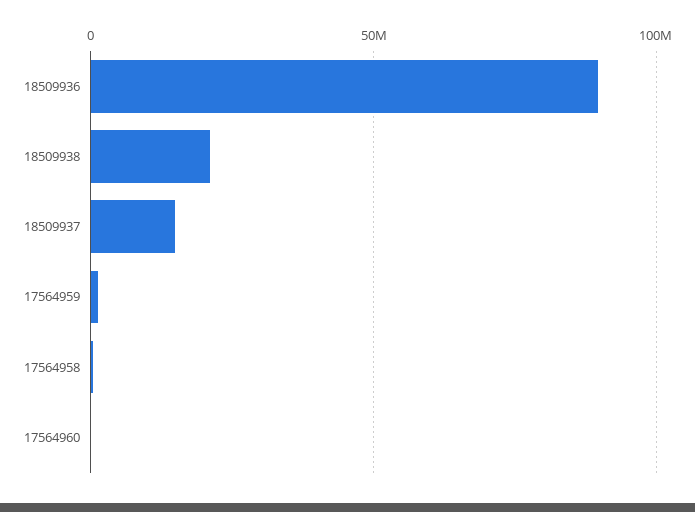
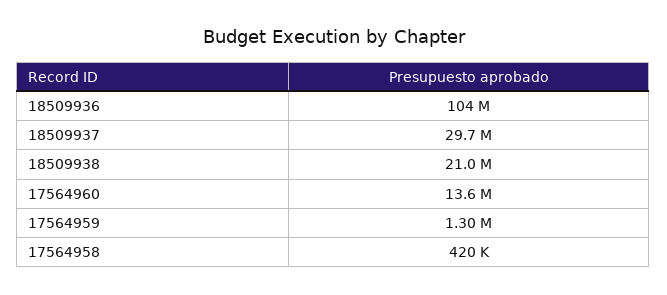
  {
-   "18509936": 90000000,
+   "18509936": 104000000,
    "18509938": 21000000,
-   "18509937": 15000000,
+   "18509937": 29700000,
    "17564959": 1300000,
    "17564958": 420000,
-   "17564960": 0
+   "17564960": 13600000
  }

